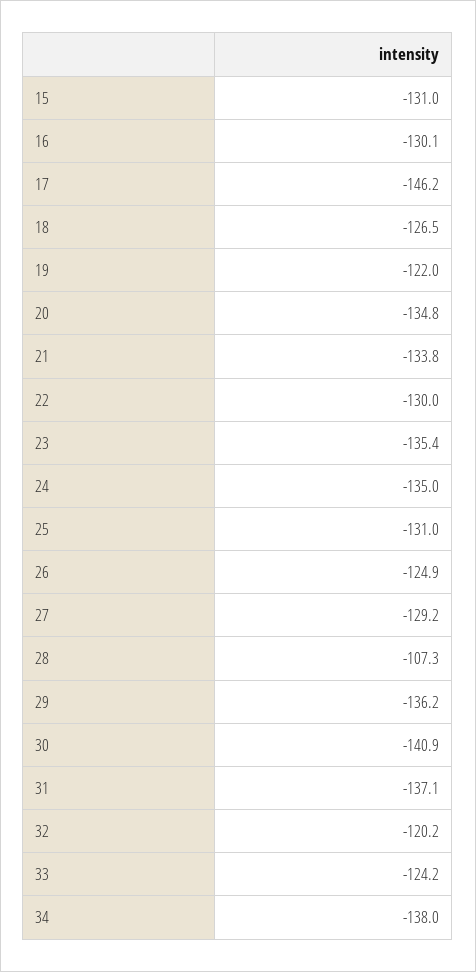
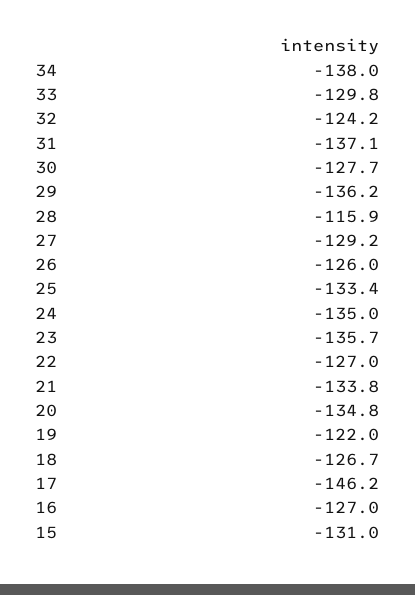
  {
    "15": -131,
-   "16": -130.1,
+   "16": -127,
    "17": -146.2,
-   "18": -126.5,
+   "18": -126.7,
    "19": -122,
    "20": -134.8,
    "21": -133.8,
-   "22": -130,
+   "22": -127,
-   "23": -135.4,
+   "23": -135.7,
    "24": -135,
-   "25": -131,
+   "25": -133.4,
-   "26": -124.9,
+   "26": -126,
    "27": -129.2,
-   "28": -107.3,
+   "28": -115.9,
    "29": -136.2,
-   "30": -140.9,
+   "30": -127.7,
    "31": -137.1,
-   "32": -120.2,
+   "32": -124.2,
-   "33": -124.2,
+   "33": -129.8,
    "34": -138
  }

